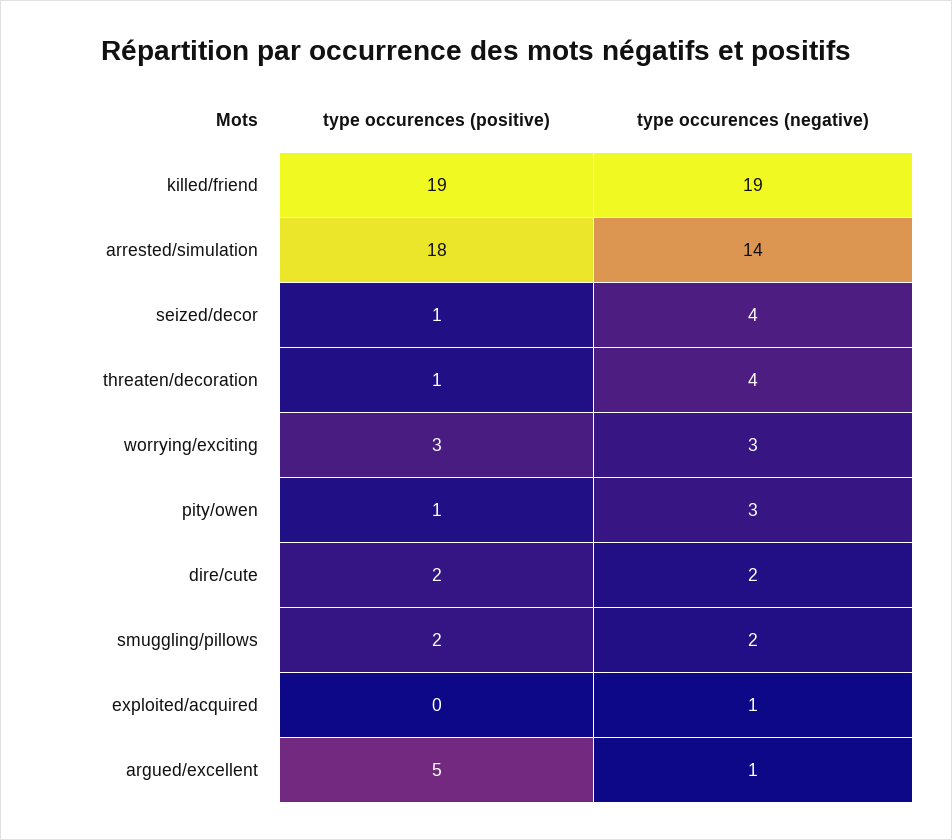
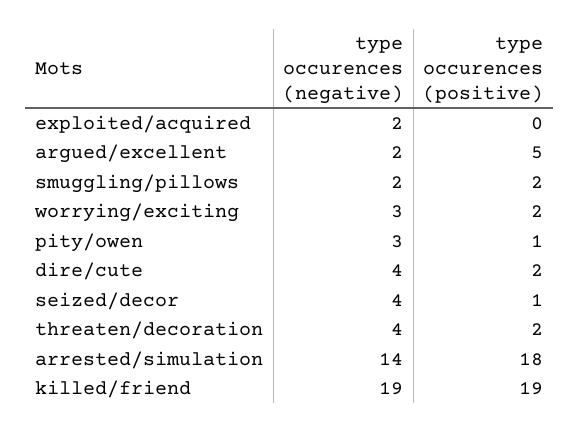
  {
    "type occurences (positive)": {
      "killed/friend": 19,
      "arrested/simulation": 18,
      "seized/decor": 1,
-     "threaten/decoration": 1,
+     "threaten/decoration": 2,
-     "worrying/exciting": 3,
+     "worrying/exciting": 2,
      "pity/owen": 1,
      "dire/cute": 2,
      "smuggling/pillows": 2,
      "exploited/acquired": 0,
      "argued/excellent": 5
    },
    "type occurences (negative)": {
      "killed/friend": 19,
      "arrested/simulation": 14,
      "seized/decor": 4,
      "threaten/decoration": 4,
      "worrying/exciting": 3,
      "pity/owen": 3,
-     "dire/cute": 2,
+     "dire/cute": 4,
      "smuggling/pillows": 2,
-     "exploited/acquired": 1,
+     "exploited/acquired": 2,
-     "argued/excellent": 1
+     "argued/excellent": 2
    }
  }

